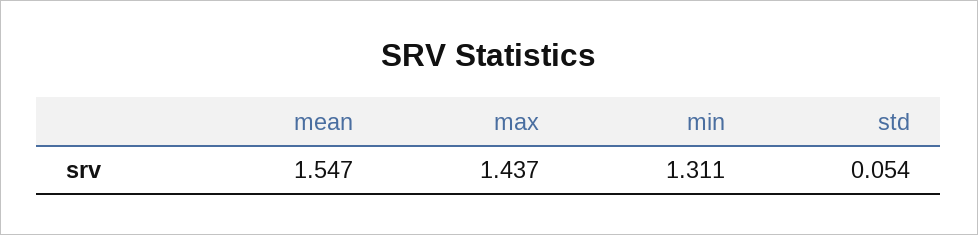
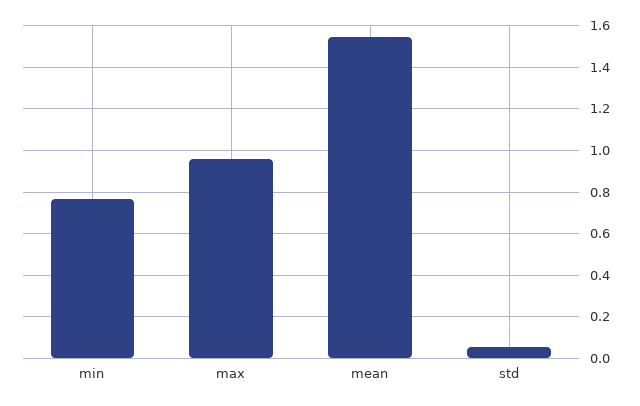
  {
    "mean": 1.547,
-   "max": 1.437,
+   "max": 0.95,
-   "min": 1.311,
+   "min": 0.75,
    "std": 0.054
  }

